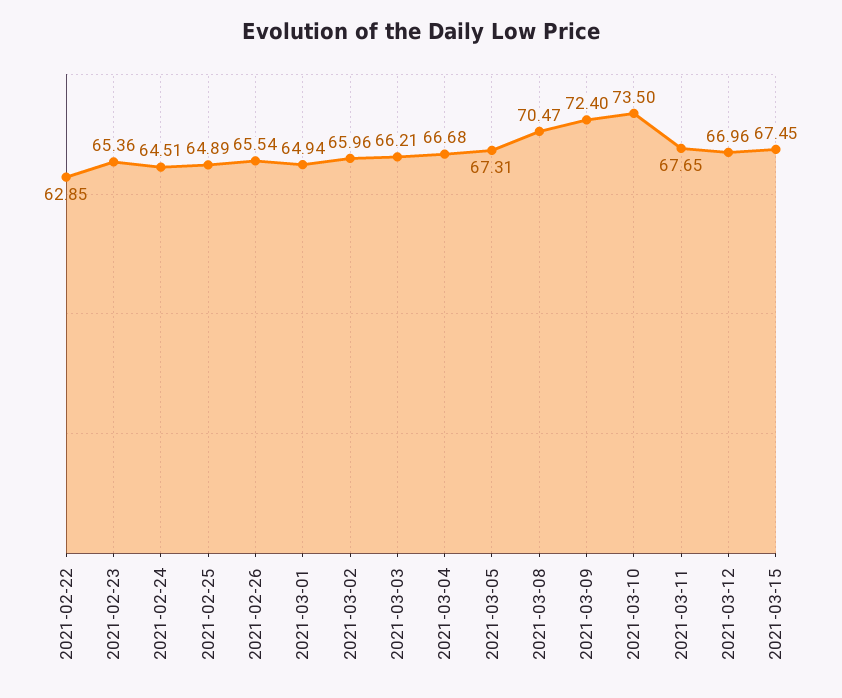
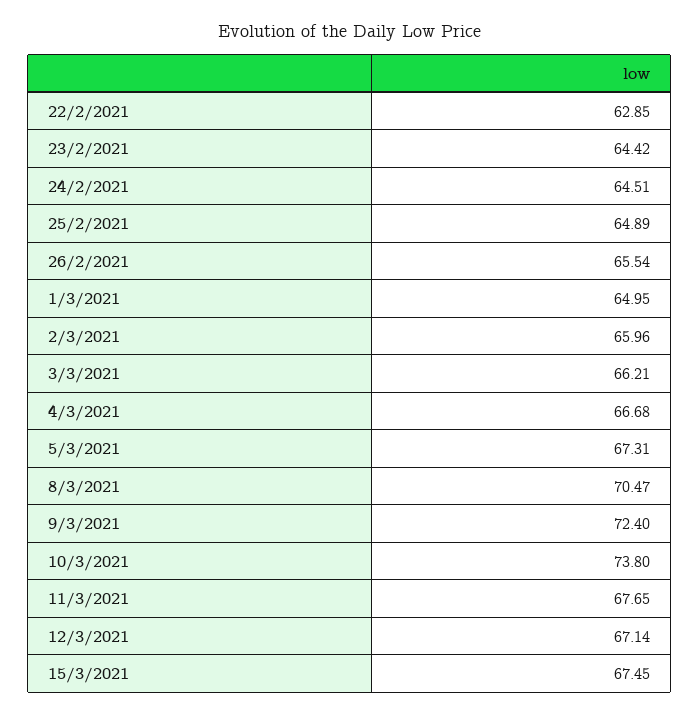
  {
    "2021-02-22": 62.85,
-   "2021-02-23": 65.36,
+   "2021-02-23": 64.42,
    "2021-02-24": 64.51,
    "2021-02-25": 64.89,
    "2021-02-26": 65.54,
-   "2021-03-01": 64.94,
+   "2021-03-01": 64.95,
    "2021-03-02": 65.96,
    "2021-03-03": 66.21,
    "2021-03-04": 66.68,
    "2021-03-05": 67.31,
    "2021-03-08": 70.47,
    "2021-03-09": 72.4,
-   "2021-03-10": 73.5,
+   "2021-03-10": 73.8,
    "2021-03-11": 67.65,
-   "2021-03-12": 66.96,
+   "2021-03-12": 67.14,
    "2021-03-15": 67.45
  }

